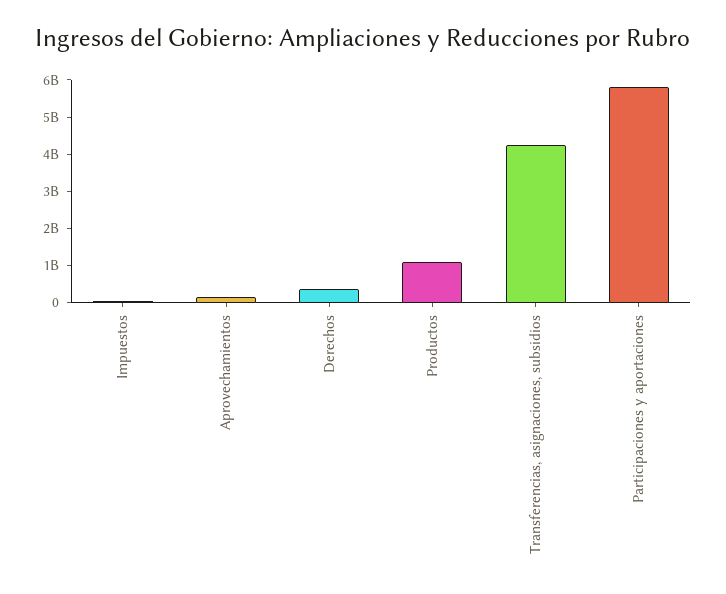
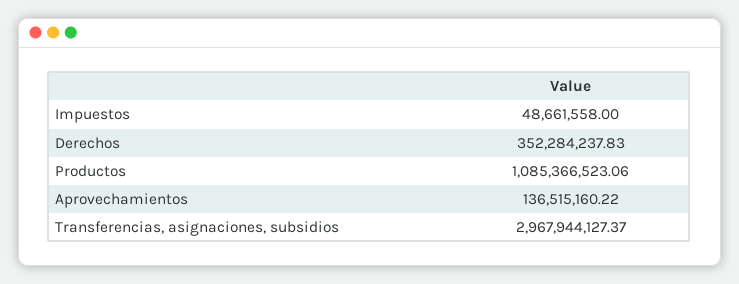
  {
    "Impuestos": 48661558,
    "Aprovechamientos": 136515160.22,
    "Derechos": 352284237.83,
    "Productos": 1085366523.06,
-   "Transferencias, asignaciones, subsidios": 4250000000,
+   "Transferencias, asignaciones, subsidios": 2967944127.37
-   "Participaciones y aportaciones": 5750000000
  }

